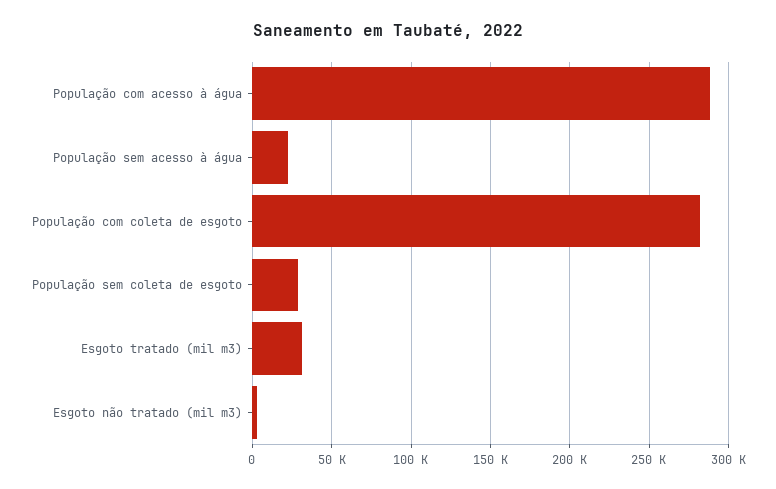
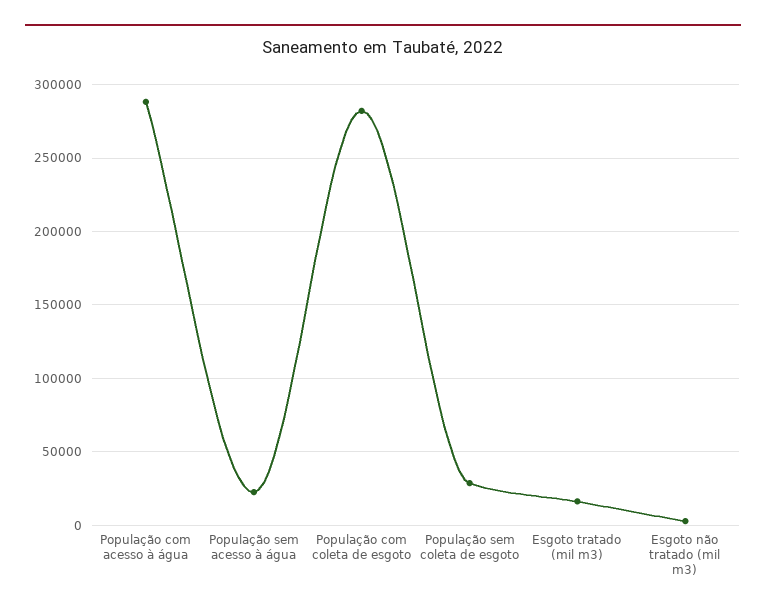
  {
    "População com acesso à água": 290000,
    "População sem acesso à água": 20000,
    "População com coleta de esgoto": 280000,
    "População sem coleta de esgoto": 30000,
-   "Esgoto tratado (mil m3)": 30000,
+   "Esgoto tratado (mil m3)": 15000,
    "Esgoto não tratado (mil m3)": 5000
  }

